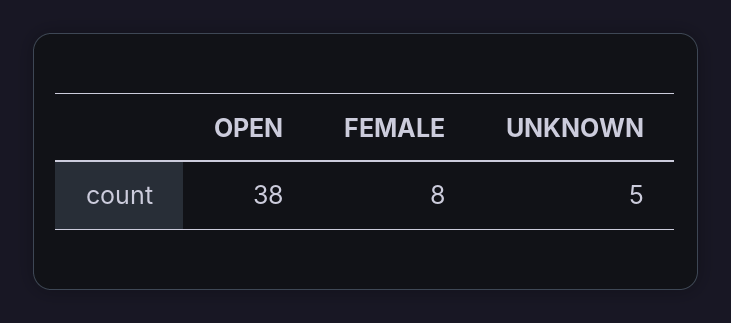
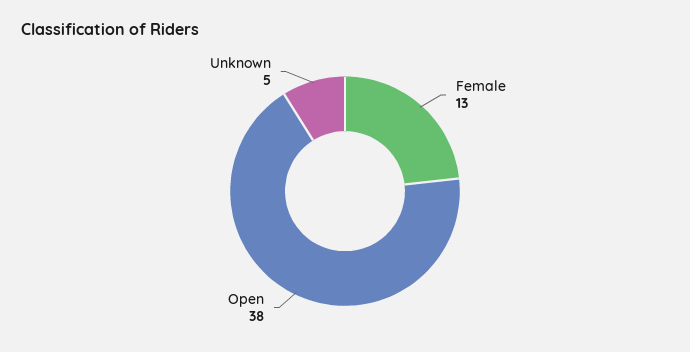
  {
    "OPEN": 38,
-   "FEMALE": 8,
+   "FEMALE": 13,
    "UNKNOWN": 5
  }

